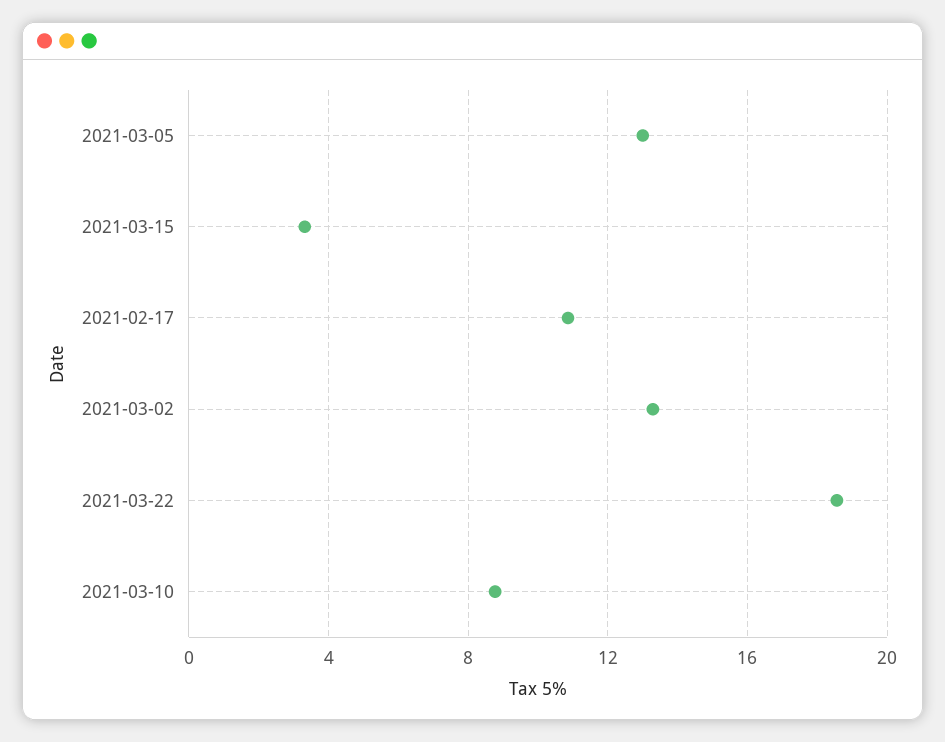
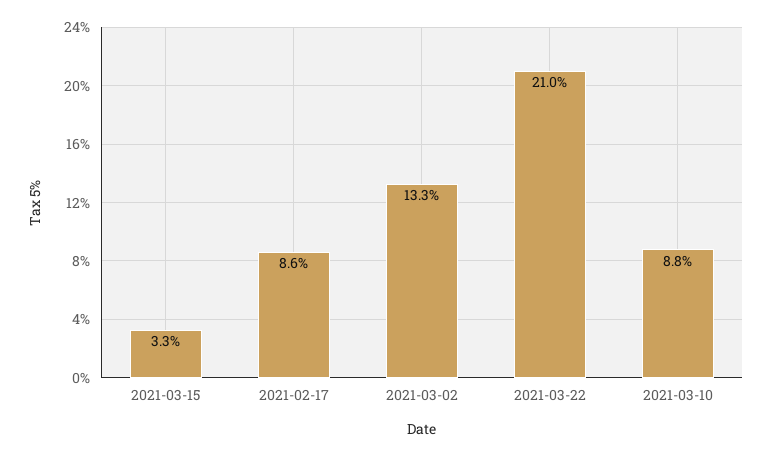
  {
-   "2021-03-05": 13,
    "2021-03-15": 3.3,
-   "2021-02-17": 11,
+   "2021-02-17": 8.6,
    "2021-03-02": 13.3,
-   "2021-03-22": 18.5,
+   "2021-03-22": 21,
    "2021-03-10": 8.8
  }

